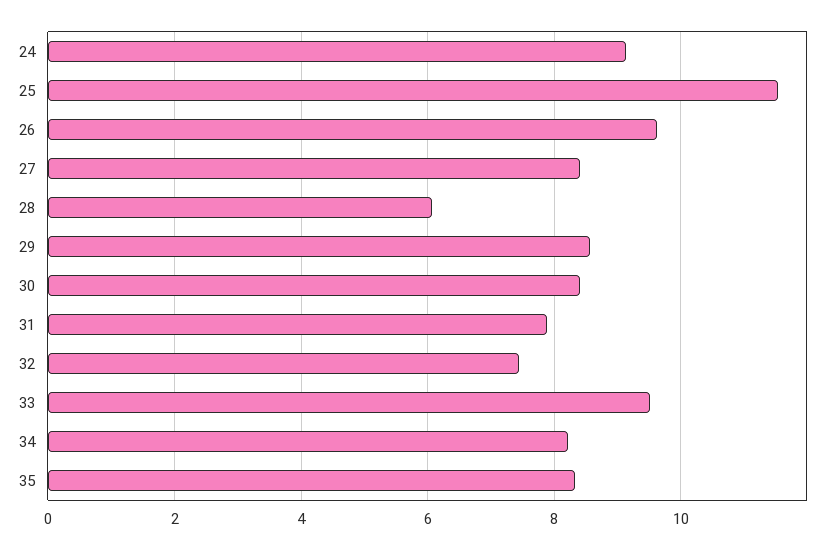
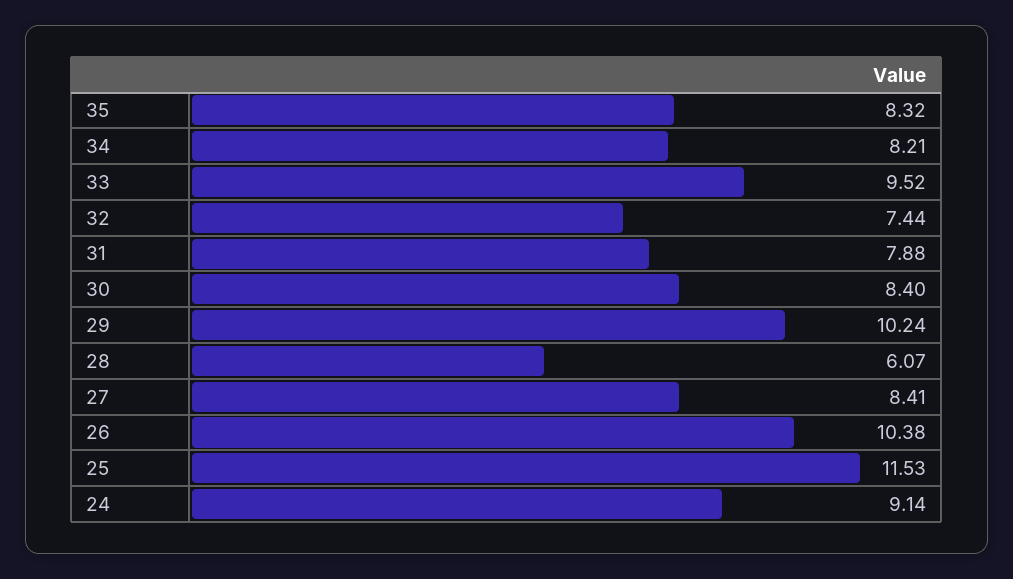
  {
    "24": 9.14,
    "25": 11.53,
-   "26": 9.6,
+   "26": 10.38,
    "27": 8.41,
    "28": 6.07,
-   "29": 8.6,
+   "29": 10.24,
    "30": 8.4,
    "31": 7.88,
    "32": 7.44,
    "33": 9.52,
    "34": 8.21,
    "35": 8.32
  }

